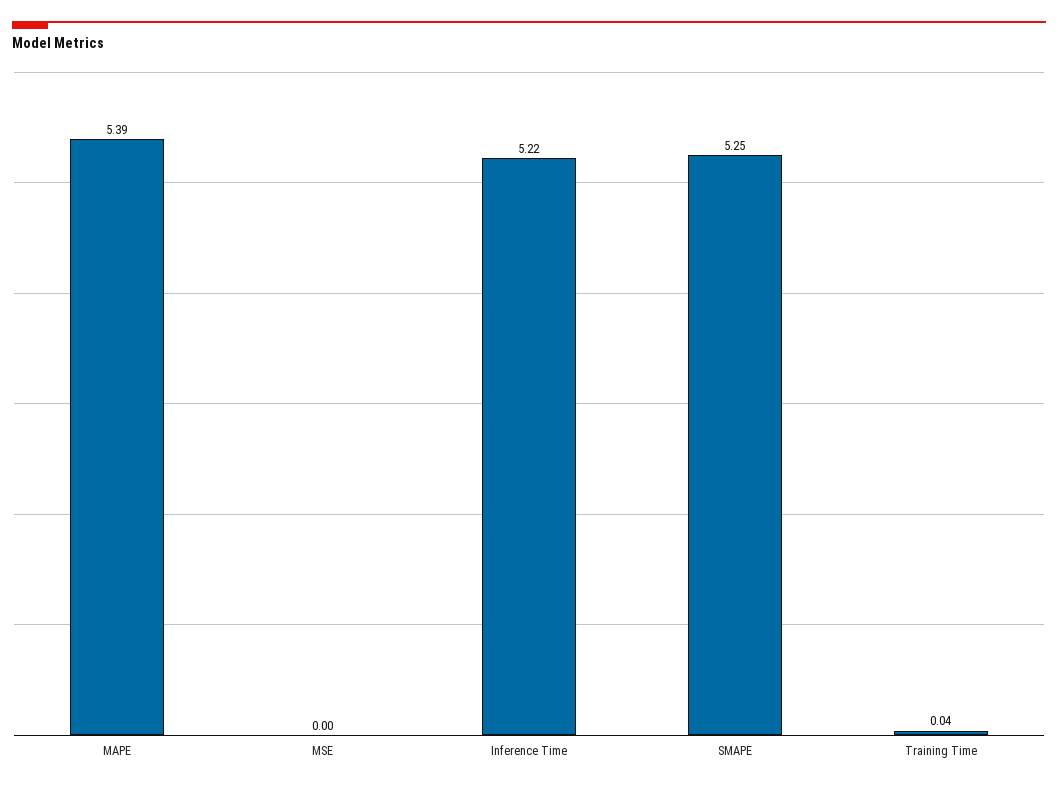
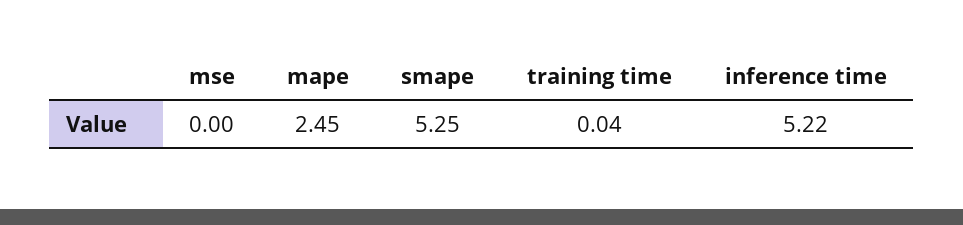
  {
-   "MAPE": 5.39,
+   "MAPE": 2.45,
    "MSE": 0,
    "Inference Time": 5.22,
    "SMAPE": 5.25,
    "Training Time": 0.04
  }

